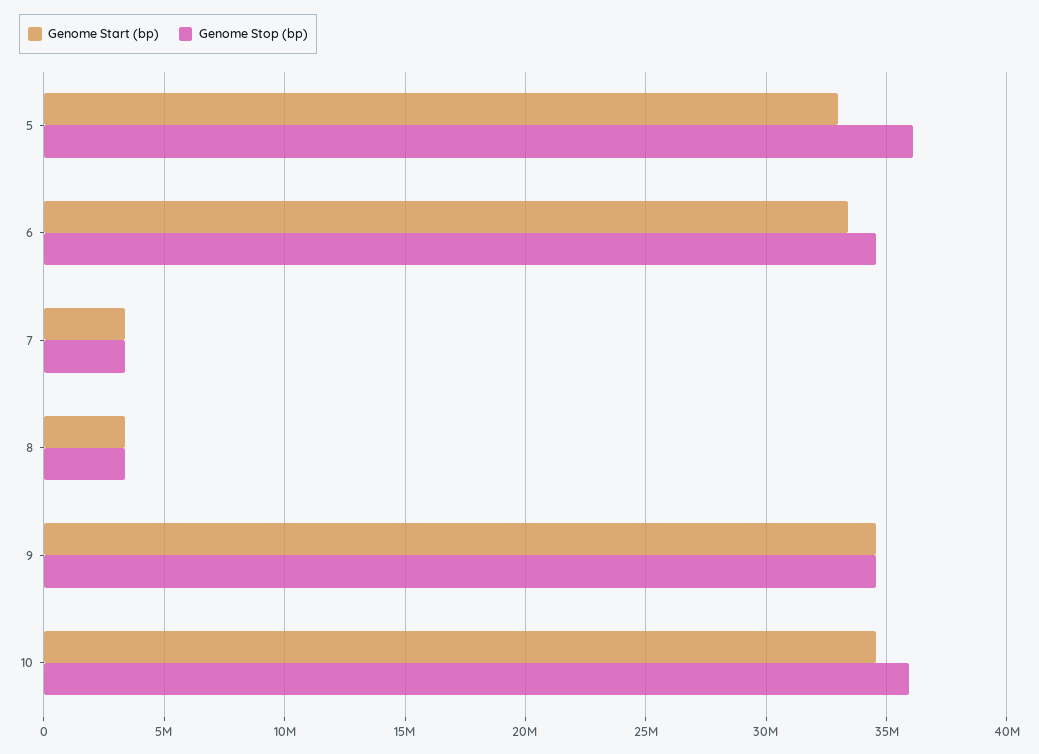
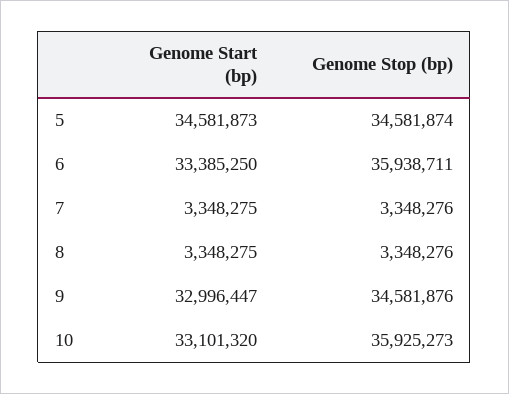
  {
    "Genome Start (bp)": {
-     "5": 33000000,
+     "5": 34581873,
      "6": 33385250,
      "7": 3348275,
      "8": 3348275,
-     "9": 34500000,
+     "9": 32996447,
-     "10": 34500000
+     "10": 33101320
    },
    "Genome Stop (bp)": {
-     "5": 36000000,
+     "5": 34581874,
-     "6": 34500000,
+     "6": 35938711,
      "7": 3348276,
      "8": 3348276,
      "9": 34581876,
      "10": 35925273
    }
  }

